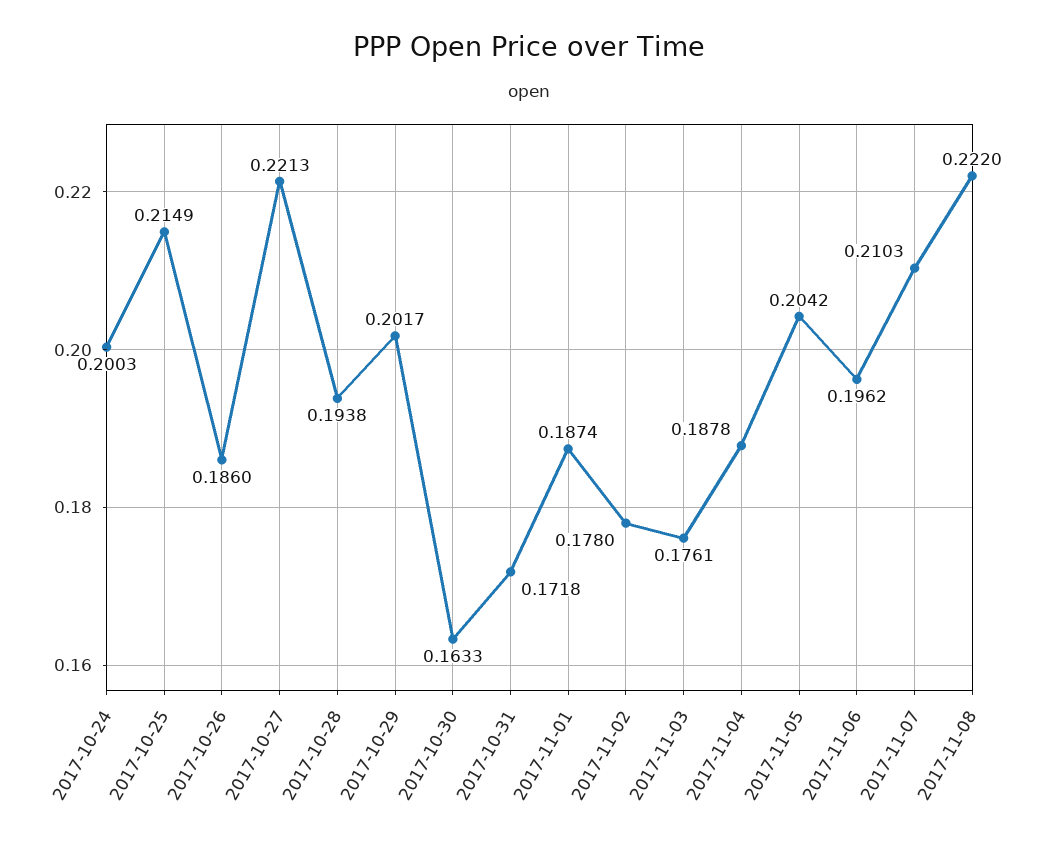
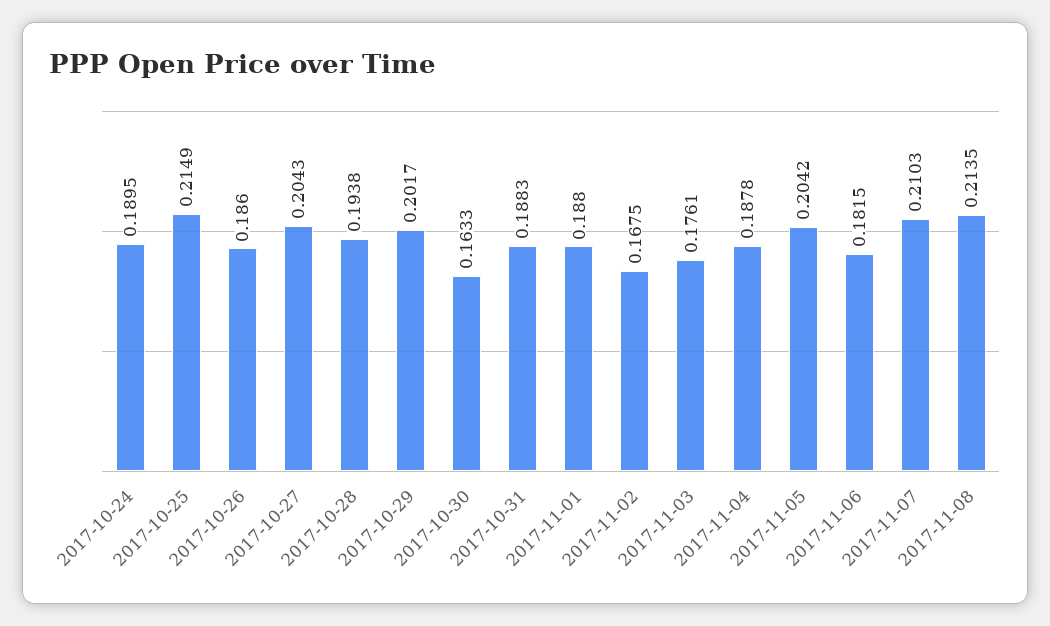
  {
-   "2017-10-24": 0.2003,
+   "2017-10-24": 0.1895,
    "2017-10-25": 0.2149,
    "2017-10-26": 0.186,
-   "2017-10-27": 0.2213,
+   "2017-10-27": 0.2043,
    "2017-10-28": 0.1938,
    "2017-10-29": 0.2017,
    "2017-10-30": 0.1633,
-   "2017-10-31": 0.1718,
+   "2017-10-31": 0.1883,
-   "2017-11-01": 0.1874,
+   "2017-11-01": 0.188,
-   "2017-11-02": 0.178,
+   "2017-11-02": 0.1675,
    "2017-11-03": 0.1761,
    "2017-11-04": 0.1878,
    "2017-11-05": 0.2042,
-   "2017-11-06": 0.1962,
+   "2017-11-06": 0.1815,
    "2017-11-07": 0.2103,
-   "2017-11-08": 0.222
+   "2017-11-08": 0.2135
  }

